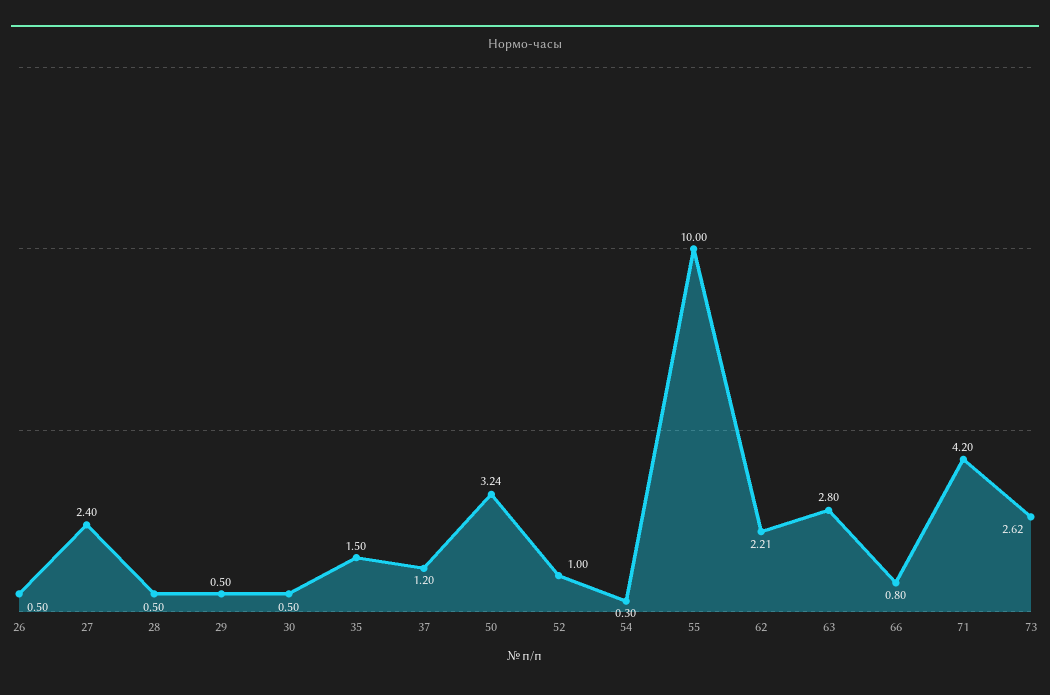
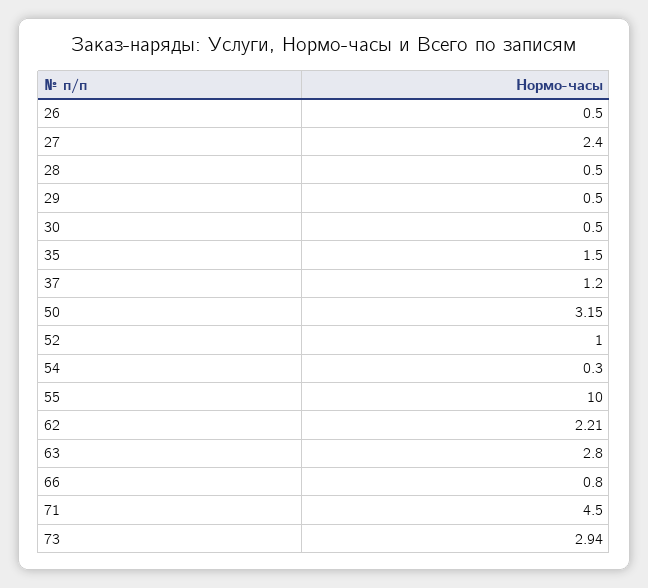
  {
    "26": 0.5,
    "27": 2.4,
    "28": 0.5,
    "29": 0.5,
    "30": 0.5,
    "35": 1.5,
    "37": 1.2,
-   "50": 3.24,
+   "50": 3.15,
    "52": 1,
    "54": 0.3,
    "55": 10,
    "62": 2.21,
    "63": 2.8,
    "66": 0.8,
-   "71": 4.2,
+   "71": 4.5,
-   "73": 2.62
+   "73": 2.94
  }

